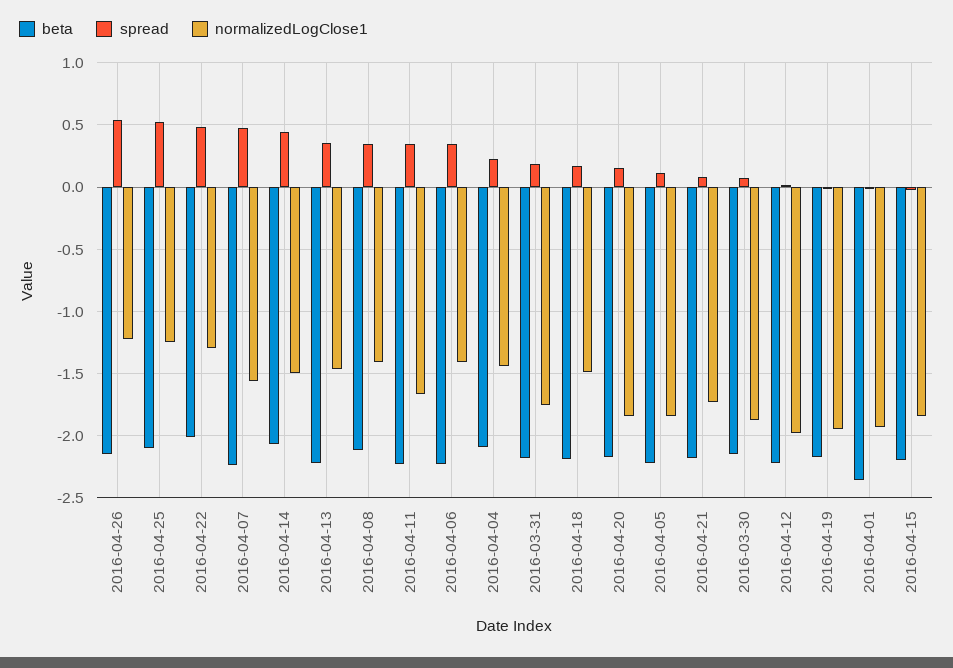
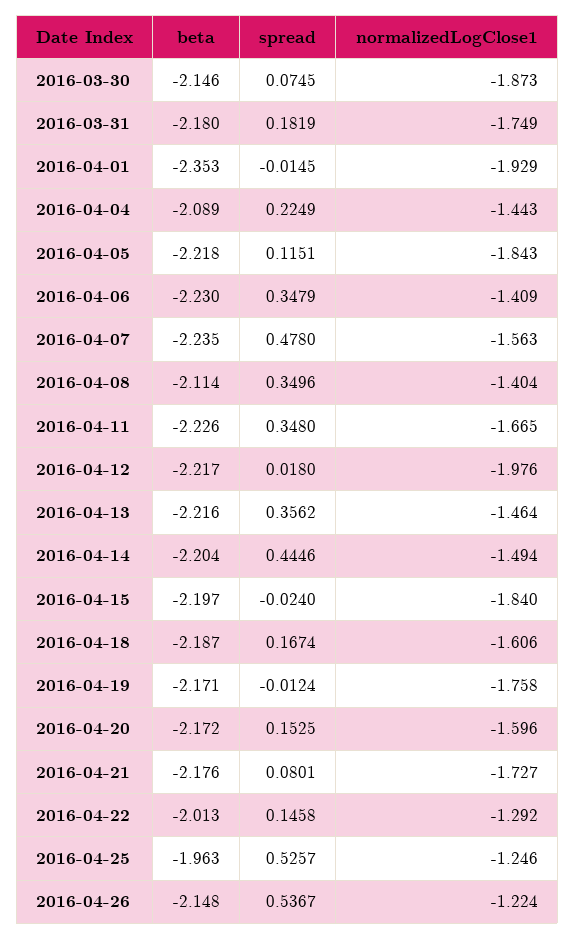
  {
    "beta": {
      "2016-04-26": -2.148,
-     "2016-04-25": -2.1,
+     "2016-04-25": -1.963,
      "2016-04-22": -2.013,
      "2016-04-07": -2.235,
-     "2016-04-14": -2.05,
+     "2016-04-14": -2.204,
      "2016-04-13": -2.216,
      "2016-04-08": -2.114,
      "2016-04-11": -2.226,
      "2016-04-06": -2.23,
      "2016-04-04": -2.089,
      "2016-03-31": -2.18,
      "2016-04-18": -2.187,
      "2016-04-20": -2.172,
      "2016-04-05": -2.218,
      "2016-04-21": -2.176,
      "2016-03-30": -2.146,
      "2016-04-12": -2.217,
      "2016-04-19": -2.171,
      "2016-04-01": -2.353,
      "2016-04-15": -2.197
    },
    "spread": {
      "2016-04-26": 0.5367,
      "2016-04-25": 0.5257,
-     "2016-04-22": 0.5,
+     "2016-04-22": 0.1458,
      "2016-04-07": 0.478,
      "2016-04-14": 0.4446,
      "2016-04-13": 0.3562,
      "2016-04-08": 0.3496,
      "2016-04-11": 0.348,
      "2016-04-06": 0.3479,
      "2016-04-04": 0.2249,
      "2016-03-31": 0.1819,
      "2016-04-18": 0.1674,
      "2016-04-20": 0.1525,
      "2016-04-05": 0.1151,
      "2016-04-21": 0.0801,
      "2016-03-30": 0.0745,
      "2016-04-12": 0.018,
      "2016-04-19": -0.0124,
      "2016-04-01": -0.0145,
      "2016-04-15": -0.024
    },
    "normalizedLogClose1": {
      "2016-04-26": -1.224,
      "2016-04-25": -1.246,
      "2016-04-22": -1.292,
      "2016-04-07": -1.563,
      "2016-04-14": -1.494,
      "2016-04-13": -1.464,
      "2016-04-08": -1.404,
      "2016-04-11": -1.665,
      "2016-04-06": -1.409,
      "2016-04-04": -1.443,
      "2016-03-31": -1.749,
-     "2016-04-18": -1.5,
+     "2016-04-18": -1.606,
-     "2016-04-20": -1.85,
+     "2016-04-20": -1.596,
      "2016-04-05": -1.843,
      "2016-04-21": -1.727,
      "2016-03-30": -1.873,
      "2016-04-12": -1.976,
-     "2016-04-19": -1.95,
+     "2016-04-19": -1.758,
      "2016-04-01": -1.929,
      "2016-04-15": -1.84
    }
  }

